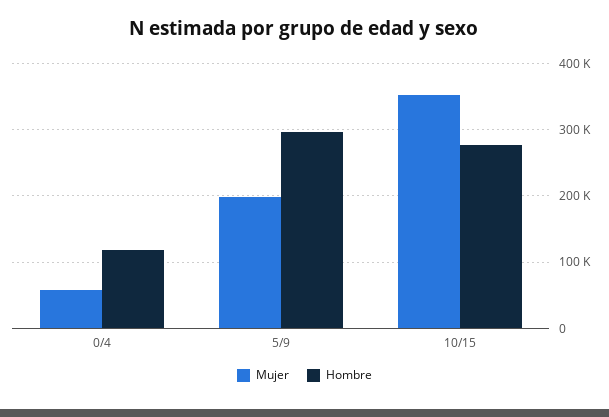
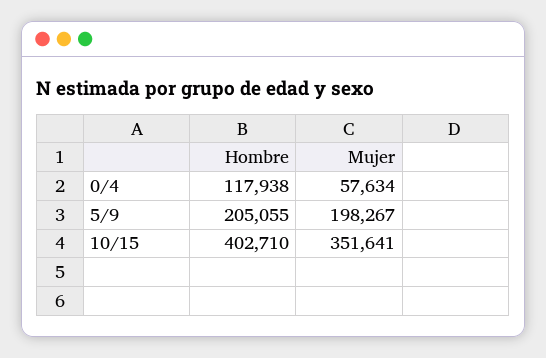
  {
    "Mujer": {
      "0/4": 57634,
      "5/9": 198267,
      "10/15": 351641
    },
    "Hombre": {
      "0/4": 117938,
-     "5/9": 300000,
+     "5/9": 205055,
-     "10/15": 280000
+     "10/15": 402710
    }
  }

